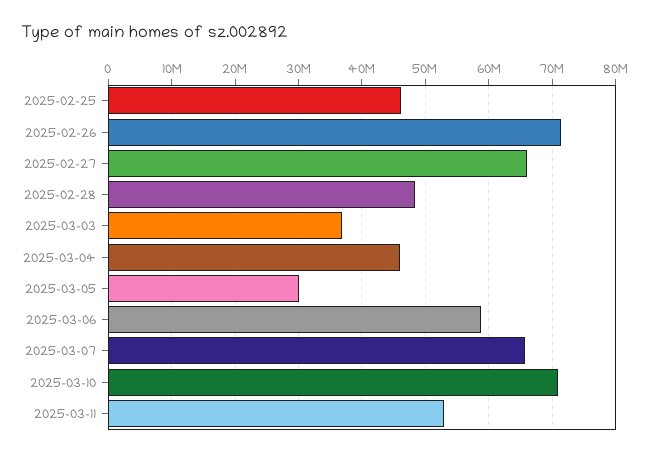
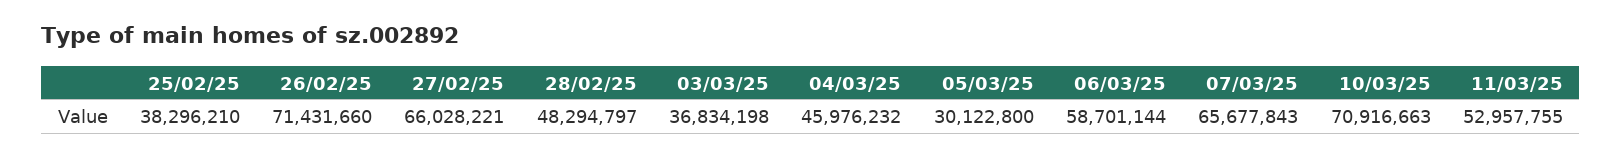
  {
-   "2025-02-25": 46000000,
+   "2025-02-25": 38296210,
    "2025-02-26": 71431660,
    "2025-02-27": 66028221,
    "2025-02-28": 48294797,
    "2025-03-03": 36834198,
    "2025-03-04": 45976232,
    "2025-03-05": 30122800,
    "2025-03-06": 58701144,
    "2025-03-07": 65677843,
    "2025-03-10": 70916663,
    "2025-03-11": 52957755
  }

